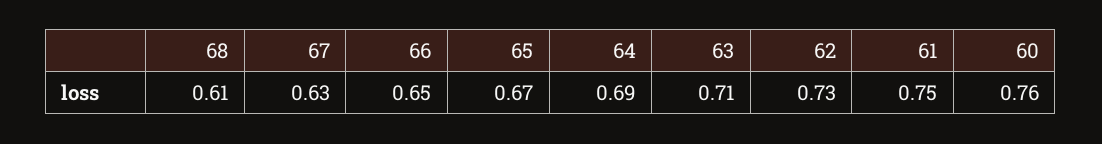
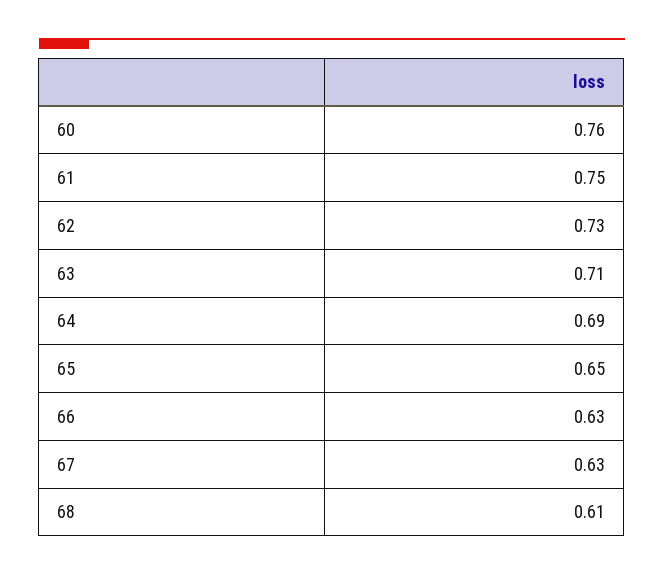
  {
    "68": 0.61,
    "67": 0.63,
-   "66": 0.65,
+   "66": 0.63,
-   "65": 0.67,
+   "65": 0.65,
    "64": 0.69,
    "63": 0.71,
    "62": 0.73,
    "61": 0.75,
    "60": 0.76
  }

